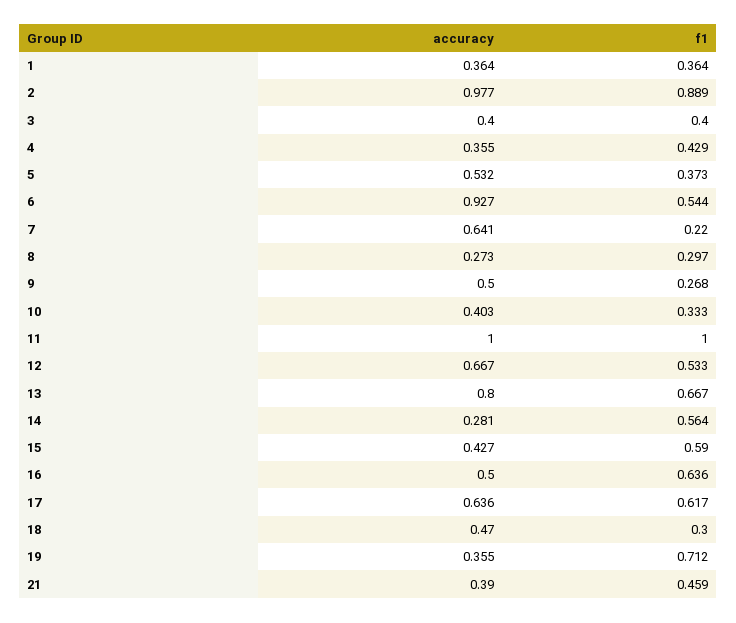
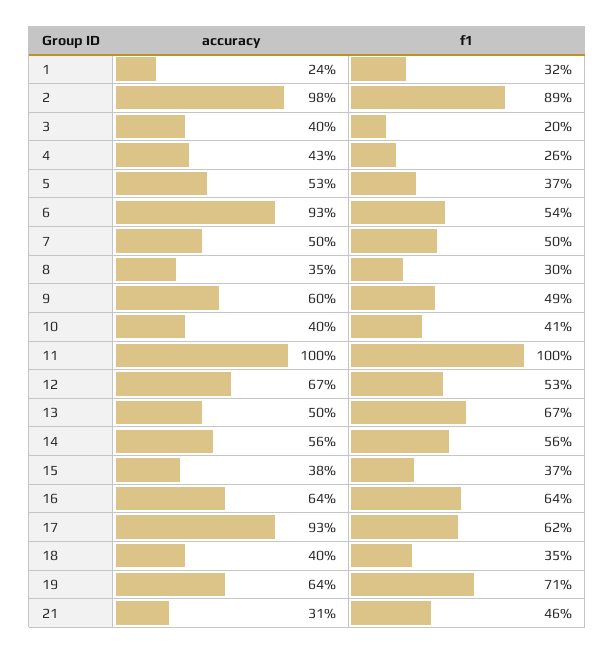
  {
    "accuracy": {
-     "1": 0.364,
+     "1": 0.24,
      "2": 0.977,
      "3": 0.4,
-     "4": 0.355,
+     "4": 0.43,
      "5": 0.532,
      "6": 0.927,
-     "7": 0.641,
+     "7": 0.5,
-     "8": 0.273,
+     "8": 0.35,
-     "9": 0.5,
+     "9": 0.6,
      "10": 0.403,
      "11": 1,
      "12": 0.667,
-     "13": 0.8,
+     "13": 0.5,
-     "14": 0.281,
+     "14": 0.56,
-     "15": 0.427,
+     "15": 0.38,
-     "16": 0.5,
+     "16": 0.64,
-     "17": 0.636,
+     "17": 0.93,
-     "18": 0.47,
+     "18": 0.4,
-     "19": 0.355,
+     "19": 0.64,
-     "21": 0.39
+     "21": 0.31
    },
    "f1": {
-     "1": 0.364,
+     "1": 0.32,
      "2": 0.889,
-     "3": 0.4,
+     "3": 0.2,
-     "4": 0.429,
+     "4": 0.26,
      "5": 0.373,
      "6": 0.544,
-     "7": 0.22,
+     "7": 0.5,
      "8": 0.297,
-     "9": 0.268,
+     "9": 0.49,
-     "10": 0.333,
+     "10": 0.41,
      "11": 1,
      "12": 0.533,
      "13": 0.667,
      "14": 0.564,
-     "15": 0.59,
+     "15": 0.37,
      "16": 0.636,
      "17": 0.617,
-     "18": 0.3,
+     "18": 0.35,
      "19": 0.712,
      "21": 0.459
    }
  }

